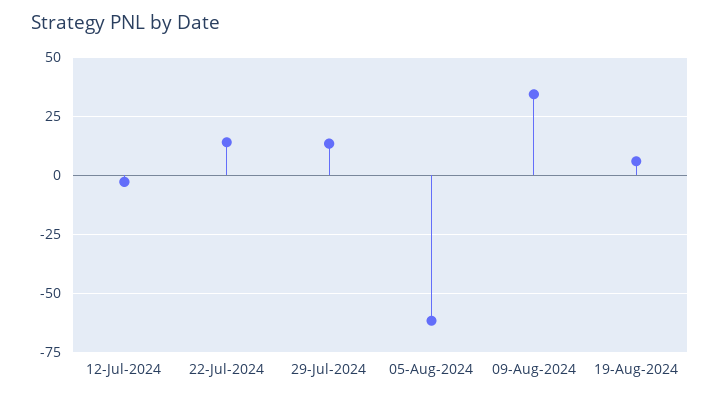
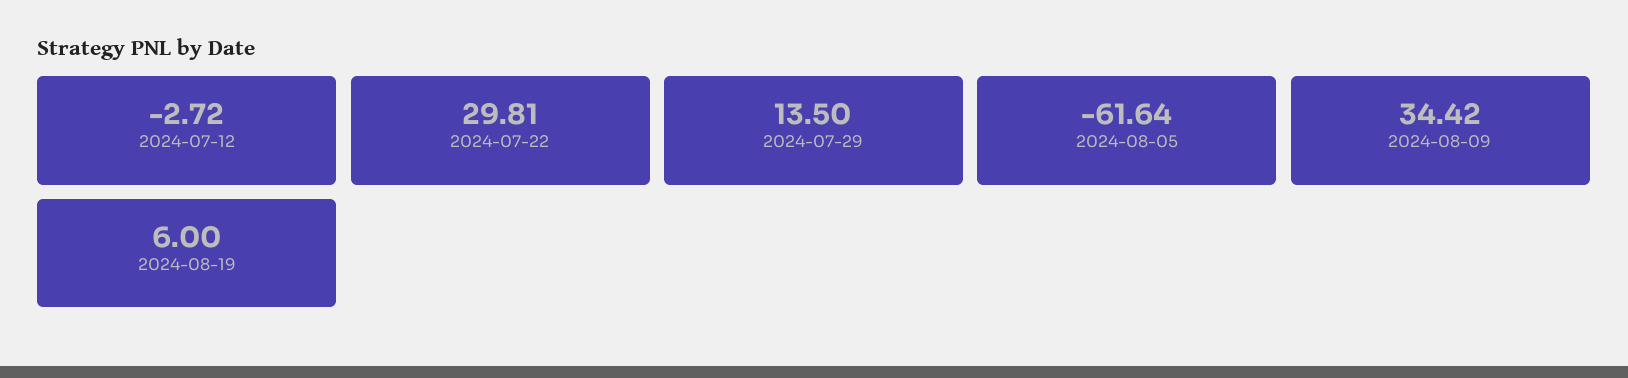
  {
    "12-Jul-2024": -2.72,
-   "22-Jul-2024": 15,
+   "22-Jul-2024": 29.81,
    "29-Jul-2024": 13.5,
    "05-Aug-2024": -61.64,
    "09-Aug-2024": 34.42,
    "19-Aug-2024": 6
  }

